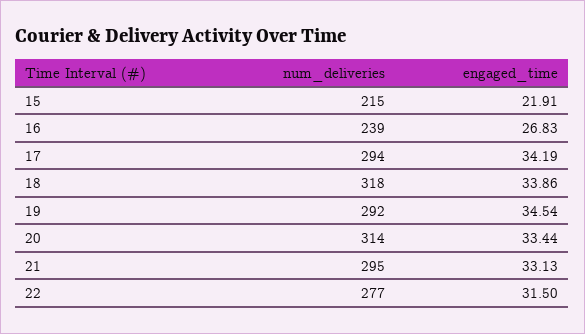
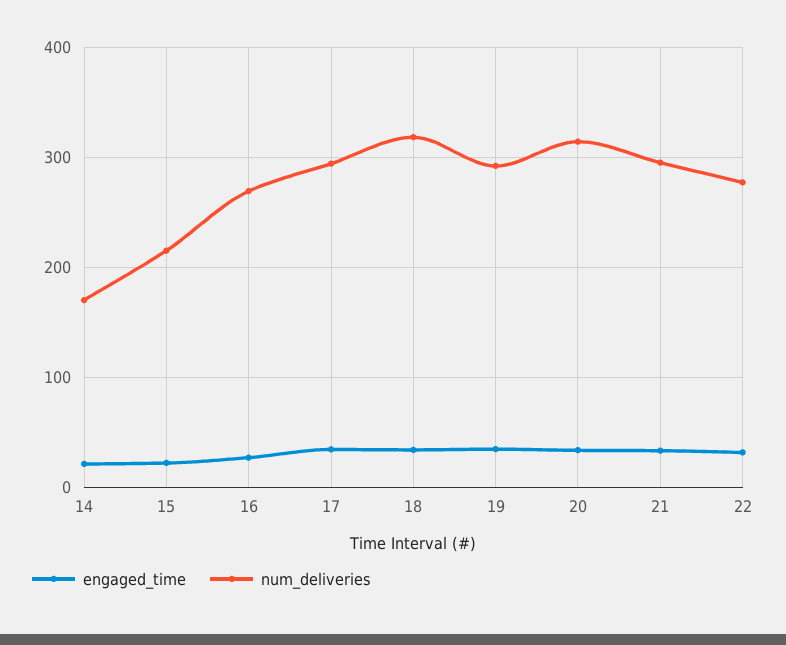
  {
    "num_deliveries": {
      "15": 215,
-     "16": 239,
+     "16": 270,
      "17": 294,
      "18": 318,
      "19": 292,
      "20": 314,
      "21": 295,
-     "22": 277
+     "22": 277,
+     "14": 170
    },
    "engaged_time": {
      "15": 21.91,
      "16": 26.83,
      "17": 34.19,
      "18": 33.86,
      "19": 34.54,
      "20": 33.44,
      "21": 33.13,
-     "22": 31.5
+     "22": 31.5,
+     "14": 20
    }
  }

